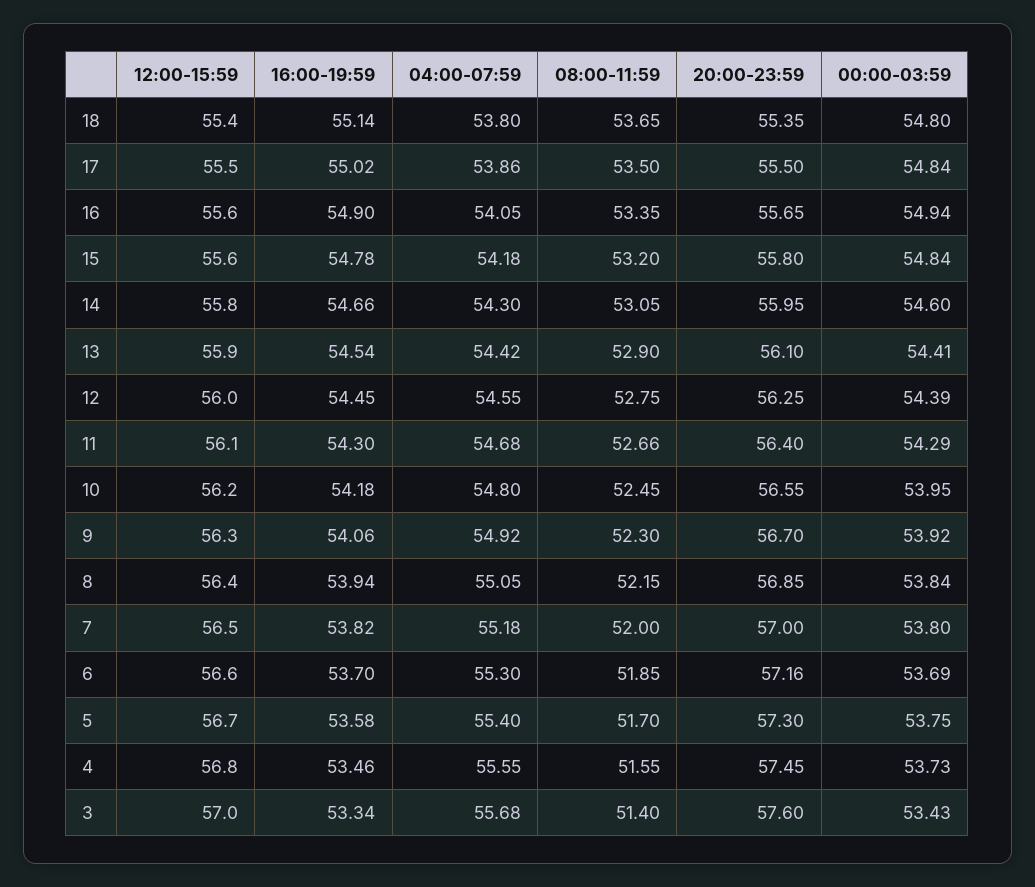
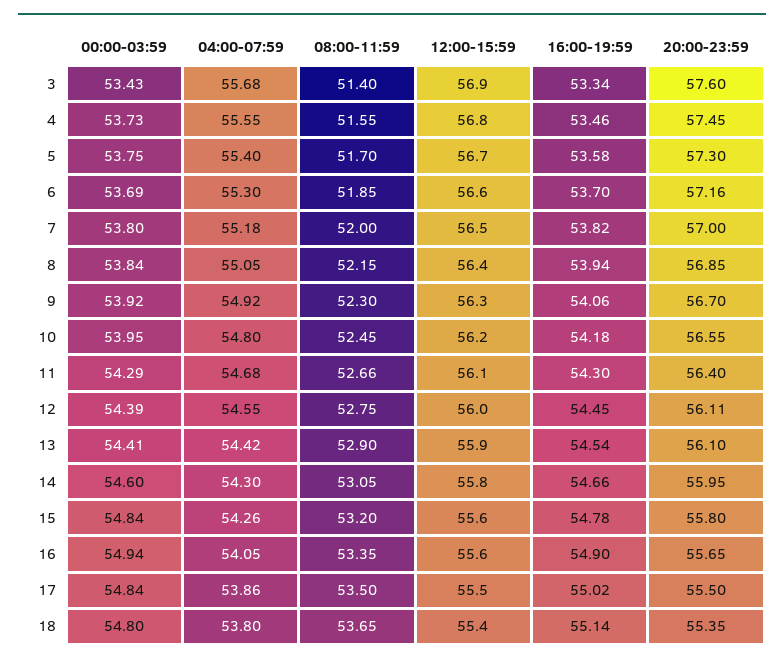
  {
    "12:00-15:59": {
      "18": 55.4,
      "17": 55.5,
      "16": 55.6,
      "15": 55.6,
      "14": 55.8,
      "13": 55.9,
      "12": 56,
      "11": 56.1,
      "10": 56.2,
      "9": 56.3,
      "8": 56.4,
      "7": 56.5,
      "6": 56.6,
      "5": 56.7,
      "4": 56.8,
-     "3": 57
+     "3": 56.9
    },
    "16:00-19:59": {
      "18": 55.14,
      "17": 55.02,
      "16": 54.9,
      "15": 54.78,
      "14": 54.66,
      "13": 54.54,
      "12": 54.45,
      "11": 54.3,
      "10": 54.18,
      "9": 54.06,
      "8": 53.94,
      "7": 53.82,
      "6": 53.7,
      "5": 53.58,
      "4": 53.46,
      "3": 53.34
    },
    "04:00-07:59": {
      "18": 53.8,
      "17": 53.86,
      "16": 54.05,
-     "15": 54.18,
+     "15": 54.26,
      "14": 54.3,
      "13": 54.42,
      "12": 54.55,
      "11": 54.68,
      "10": 54.8,
      "9": 54.92,
      "8": 55.05,
      "7": 55.18,
      "6": 55.3,
      "5": 55.4,
      "4": 55.55,
      "3": 55.68
    },
    "08:00-11:59": {
      "18": 53.65,
      "17": 53.5,
      "16": 53.35,
      "15": 53.2,
      "14": 53.05,
      "13": 52.9,
      "12": 52.75,
      "11": 52.66,
      "10": 52.45,
      "9": 52.3,
      "8": 52.15,
      "7": 52,
      "6": 51.85,
      "5": 51.7,
      "4": 51.55,
      "3": 51.4
    },
    "20:00-23:59": {
      "18": 55.35,
      "17": 55.5,
      "16": 55.65,
      "15": 55.8,
      "14": 55.95,
      "13": 56.1,
-     "12": 56.25,
+     "12": 56.11,
      "11": 56.4,
      "10": 56.55,
      "9": 56.7,
      "8": 56.85,
      "7": 57,
      "6": 57.16,
      "5": 57.3,
      "4": 57.45,
      "3": 57.6
    },
    "00:00-03:59": {
      "18": 54.8,
      "17": 54.84,
      "16": 54.94,
      "15": 54.84,
      "14": 54.6,
      "13": 54.41,
      "12": 54.39,
      "11": 54.29,
      "10": 53.95,
      "9": 53.92,
      "8": 53.84,
      "7": 53.8,
      "6": 53.69,
      "5": 53.75,
      "4": 53.73,
      "3": 53.43
    }
  }

